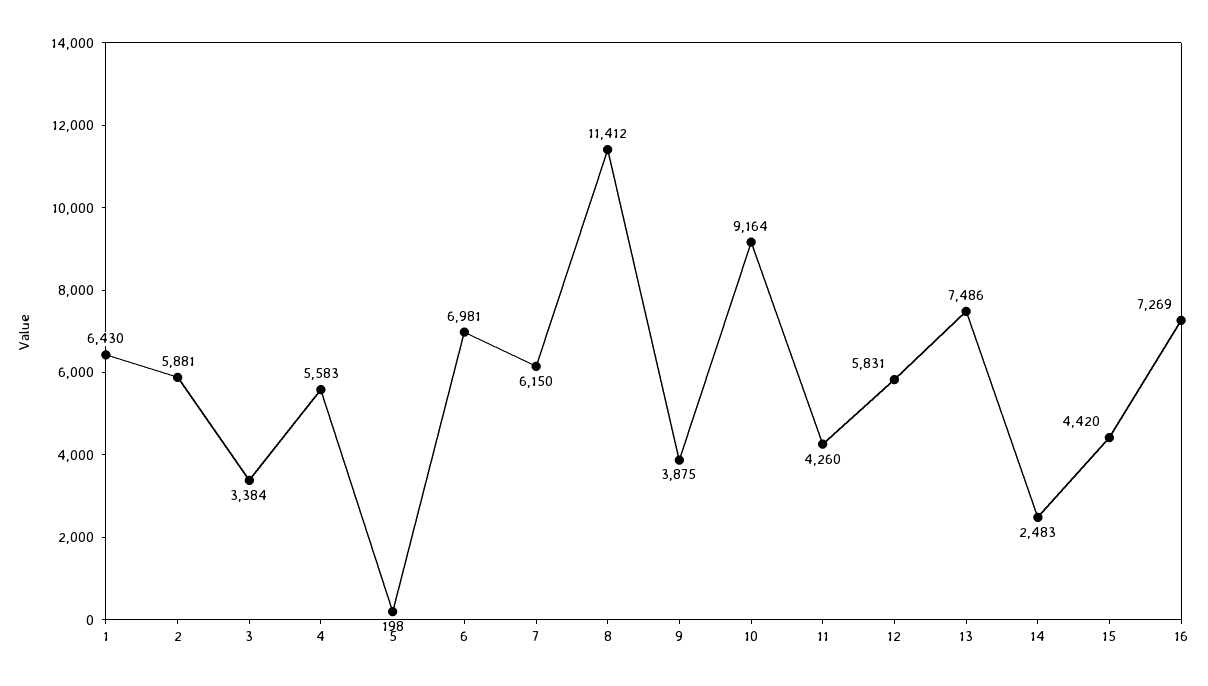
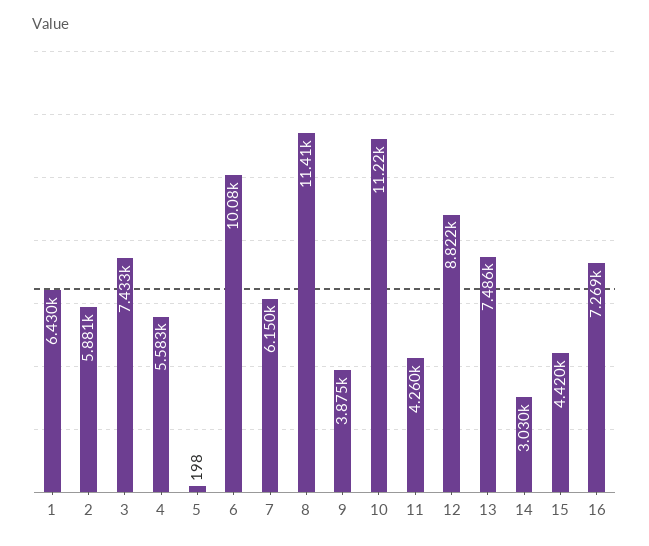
  {
    "1": 6430,
    "2": 5881,
-   "3": 3384,
+   "3": 7433,
    "4": 5583,
    "5": 198,
-   "6": 6981,
+   "6": 10080,
    "7": 6150,
    "8": 11412,
    "9": 3875,
-   "10": 9164,
+   "10": 11220,
    "11": 4260,
-   "12": 5831,
+   "12": 8822,
    "13": 7486,
-   "14": 2483,
+   "14": 3030,
    "15": 4420,
    "16": 7269
  }

